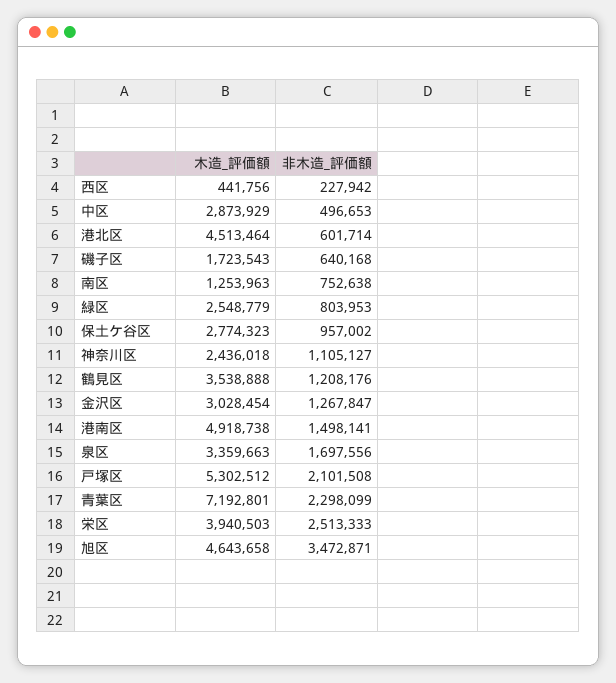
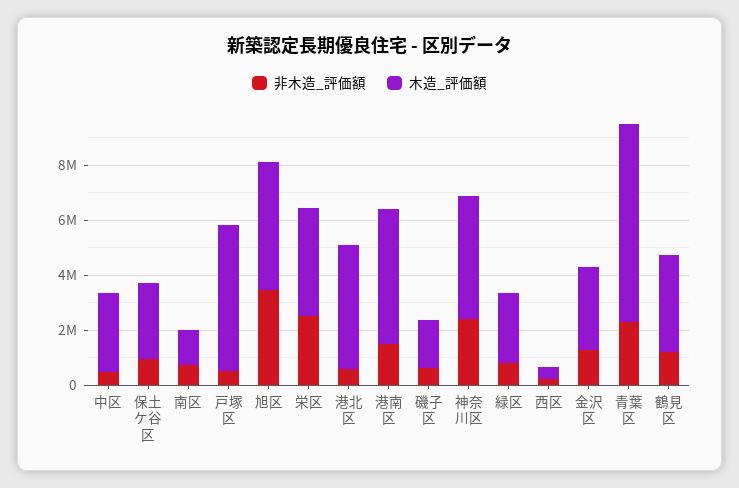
  {
    "木造_評価額": {
      "西区": 441756,
      "中区": 2873929,
      "港北区": 4513464,
      "磯子区": 1723543,
      "南区": 1253963,
      "緑区": 2548779,
      "保土ケ谷区": 2774323,
-     "神奈川区": 2436018,
+     "神奈川区": 4500000,
      "鶴見区": 3538888,
      "金沢区": 3028454,
      "港南区": 4918738,
-     "泉区": 3359663,
      "戸塚区": 5302512,
      "青葉区": 7192801,
      "栄区": 3940503,
      "旭区": 4643658
    },
    "非木造_評価額": {
      "西区": 227942,
      "中区": 496653,
      "港北区": 601714,
      "磯子区": 640168,
      "南区": 752638,
      "緑区": 803953,
      "保土ケ谷区": 957002,
-     "神奈川区": 1105127,
+     "神奈川区": 2500000,
      "鶴見区": 1208176,
      "金沢区": 1267847,
      "港南区": 1498141,
-     "泉区": 1697556,
-     "戸塚区": 2101508,
+     "戸塚区": 500000,
      "青葉区": 2298099,
      "栄区": 2513333,
      "旭区": 3472871
    }
  }

